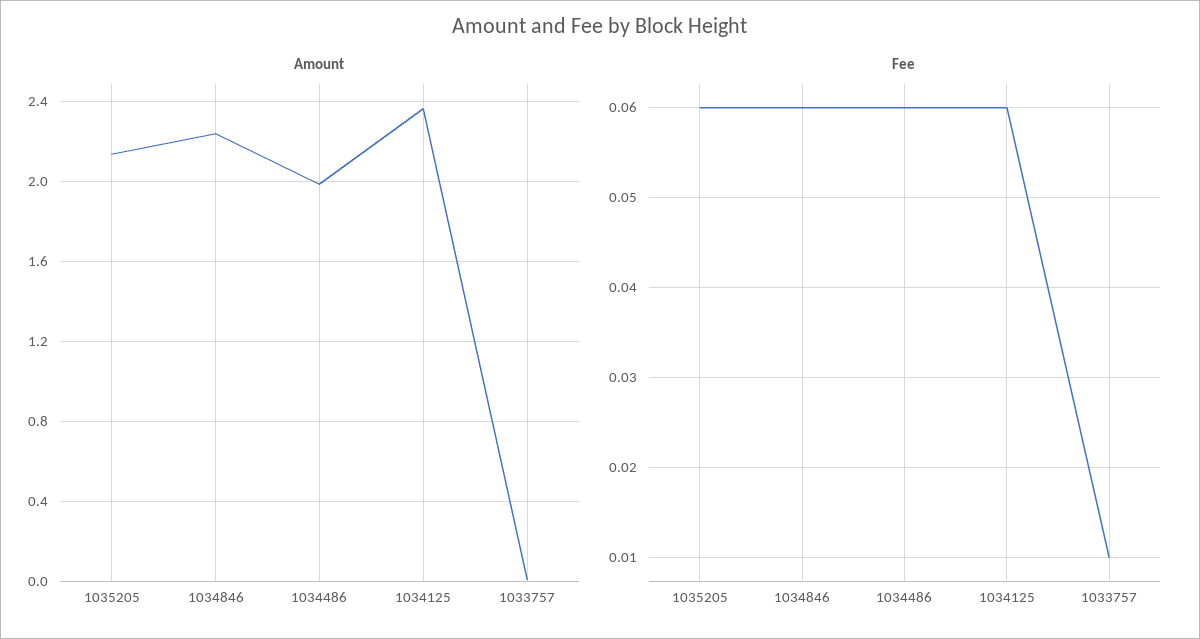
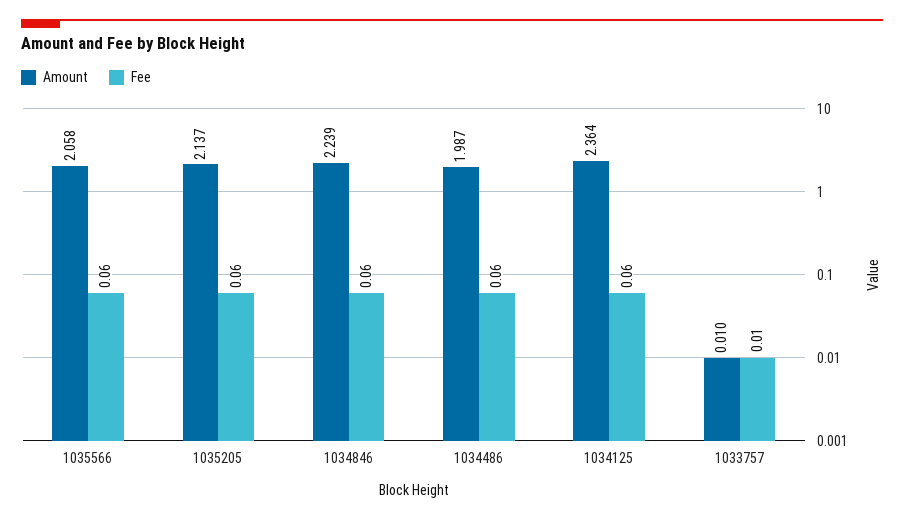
  {
    "Amount": {
      "1035205": 2.137,
      "1034846": 2.239,
      "1034486": 1.987,
      "1034125": 2.364,
-     "1033757": 0.01
+     "1033757": 0.01,
+     "1035566": 2.058
    },
    "Fee": {
      "1035205": 0.06,
      "1034846": 0.06,
      "1034486": 0.06,
      "1034125": 0.06,
-     "1033757": 0.01
+     "1033757": 0.01,
+     "1035566": 0.06
    }
  }

